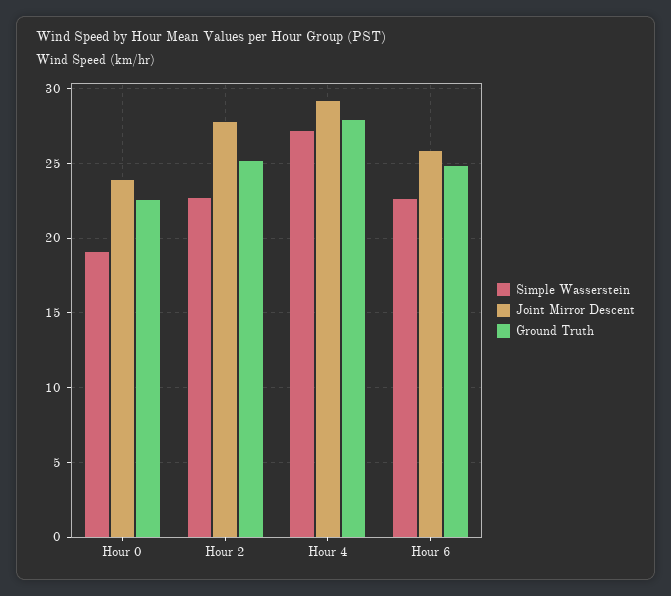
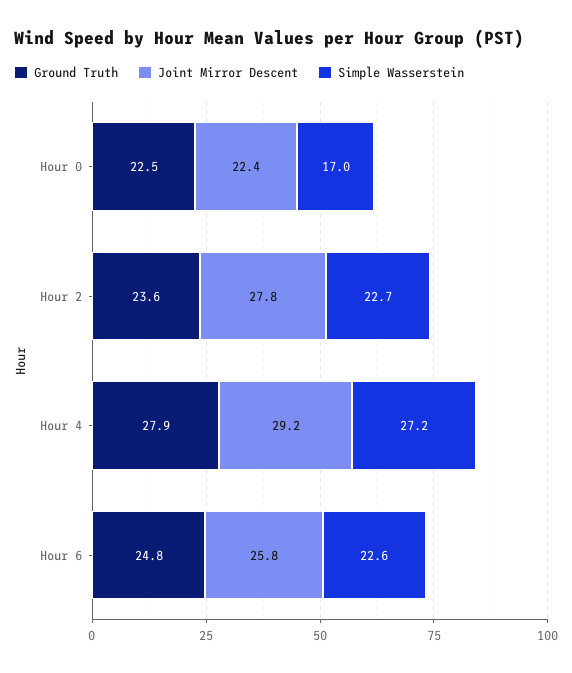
  {
    "Simple Wasserstein": {
-     "Hour 0": 19,
+     "Hour 0": 17,
      "Hour 2": 22.7,
      "Hour 4": 27.2,
      "Hour 6": 22.6
    },
    "Joint Mirror Descent": {
-     "Hour 0": 24,
+     "Hour 0": 22.4,
      "Hour 2": 27.8,
      "Hour 4": 29.2,
      "Hour 6": 25.8
    },
    "Ground Truth": {
      "Hour 0": 22.5,
-     "Hour 2": 25,
+     "Hour 2": 23.6,
      "Hour 4": 27.9,
      "Hour 6": 24.8
    }
  }

